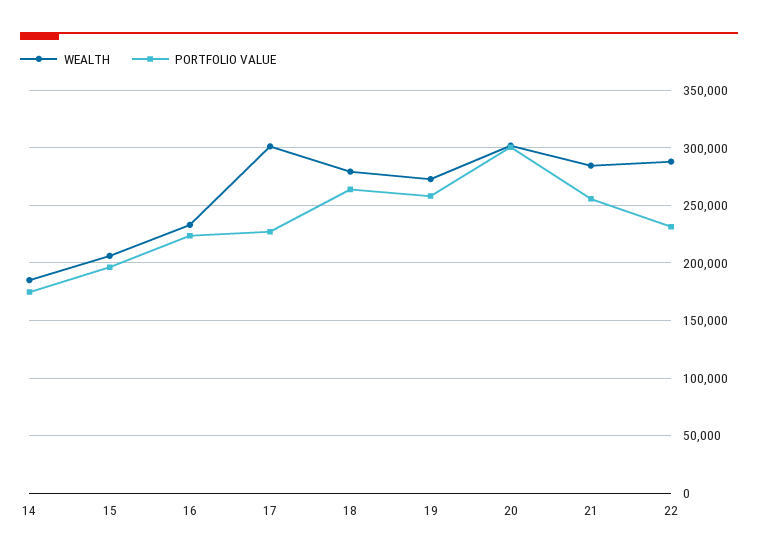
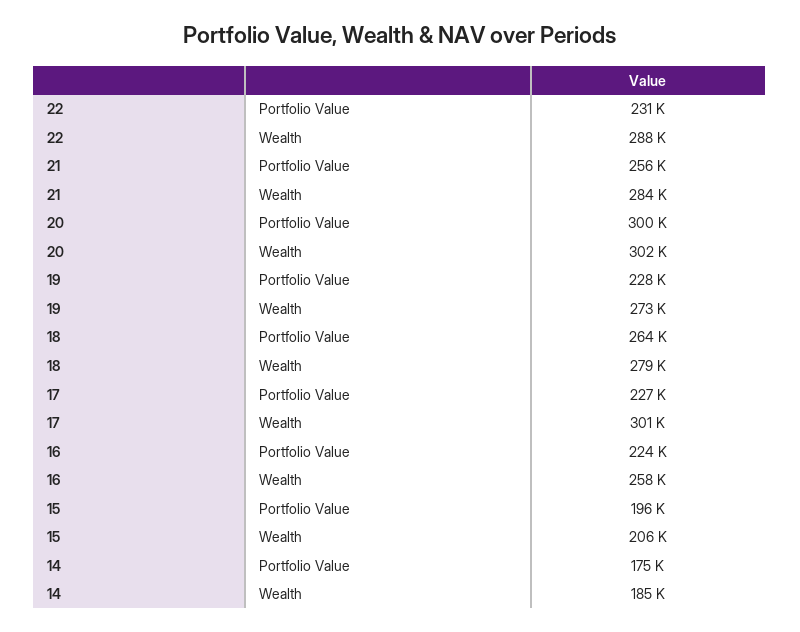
  {
    "WEALTH": {
      "14": 185000,
      "15": 206000,
-     "16": 230000,
+     "16": 258000,
      "17": 301000,
      "18": 279000,
      "19": 273000,
      "20": 302000,
      "21": 284000,
      "22": 288000
    },
    "PORTFOLIO VALUE": {
      "14": 175000,
      "15": 196000,
      "16": 224000,
      "17": 227000,
      "18": 264000,
-     "19": 260000,
+     "19": 228000,
      "20": 300000,
      "21": 256000,
      "22": 231000
    }
  }

